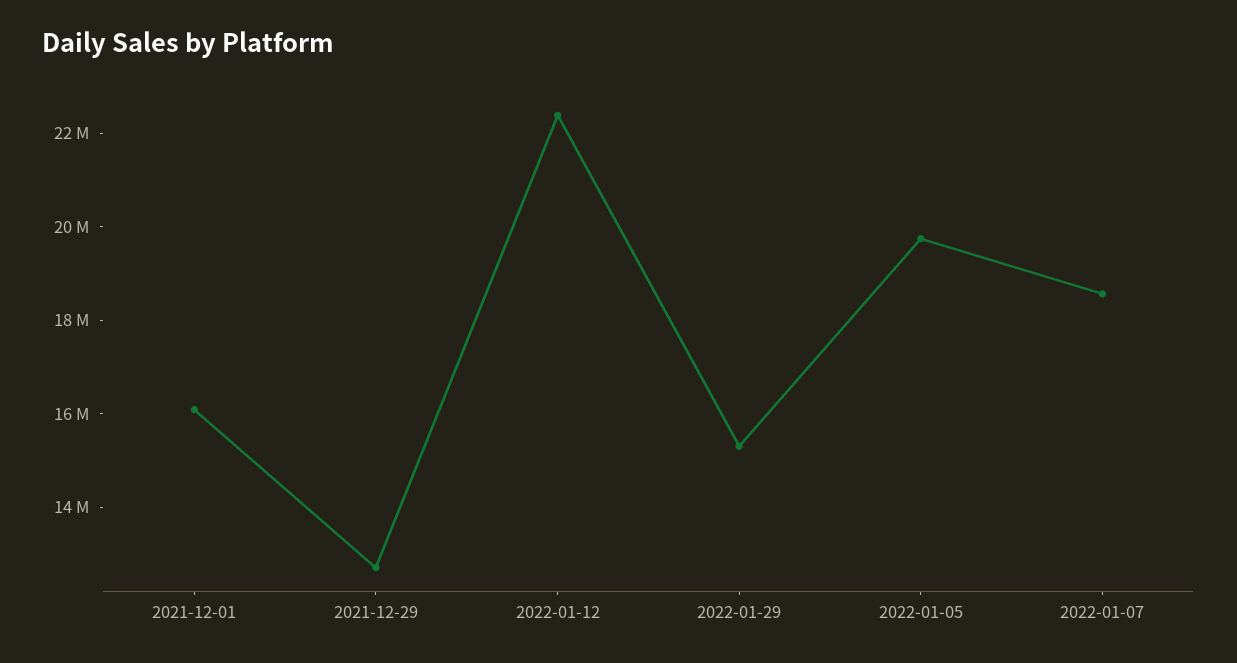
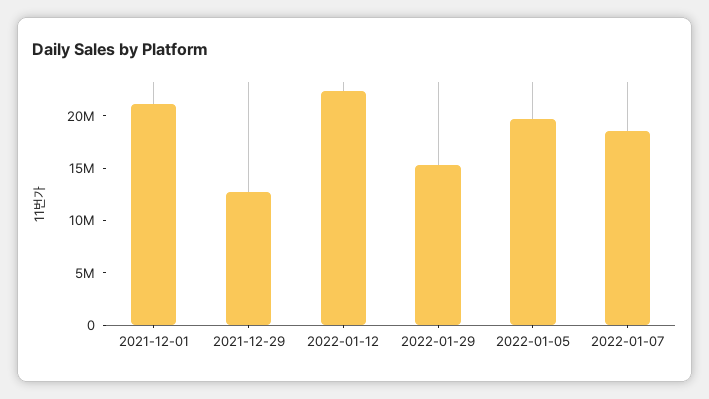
  {
-   "2021-12-01": 16000000,
+   "2021-12-01": 21000000,
    "2021-12-29": 12500000,
    "2022-01-12": 22500000,
    "2022-01-29": 15500000,
    "2022-01-05": 20000000,
    "2022-01-07": 18500000
  }

